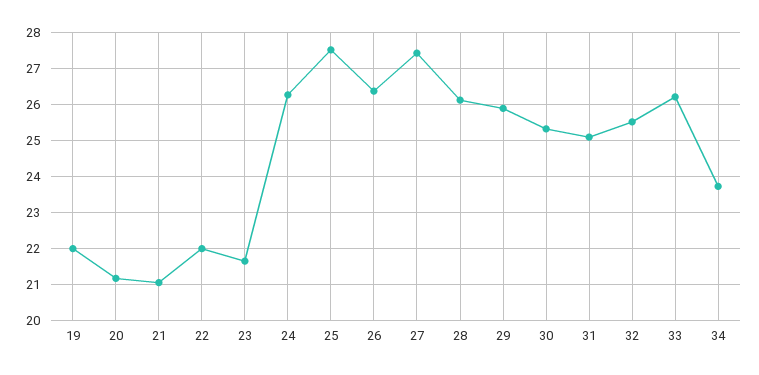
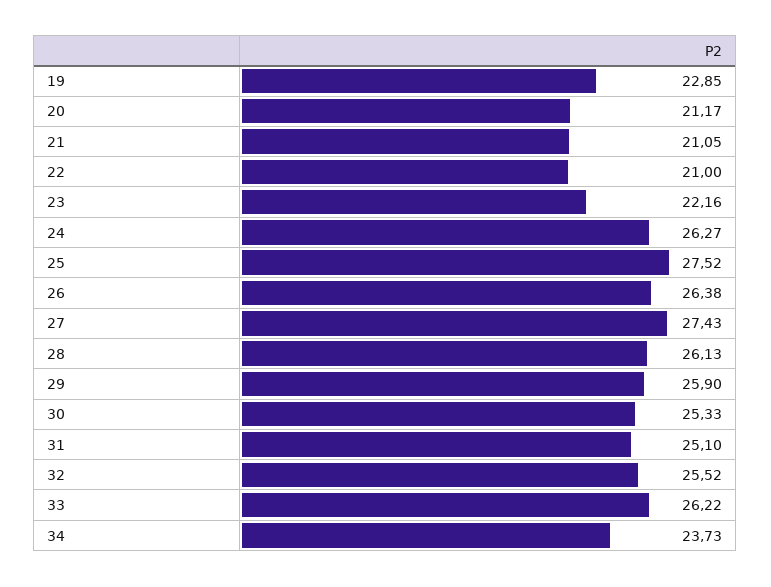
  {
-   "19": 22,
+   "19": 22.85,
    "20": 21.17,
    "21": 21.05,
-   "22": 22,
+   "22": 21,
-   "23": 21.6,
+   "23": 22.16,
    "24": 26.27,
    "25": 27.52,
    "26": 26.38,
    "27": 27.43,
    "28": 26.13,
    "29": 25.9,
    "30": 25.33,
    "31": 25.1,
    "32": 25.52,
    "33": 26.22,
    "34": 23.73
  }

